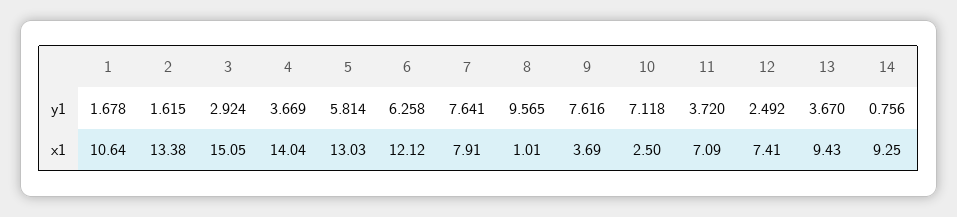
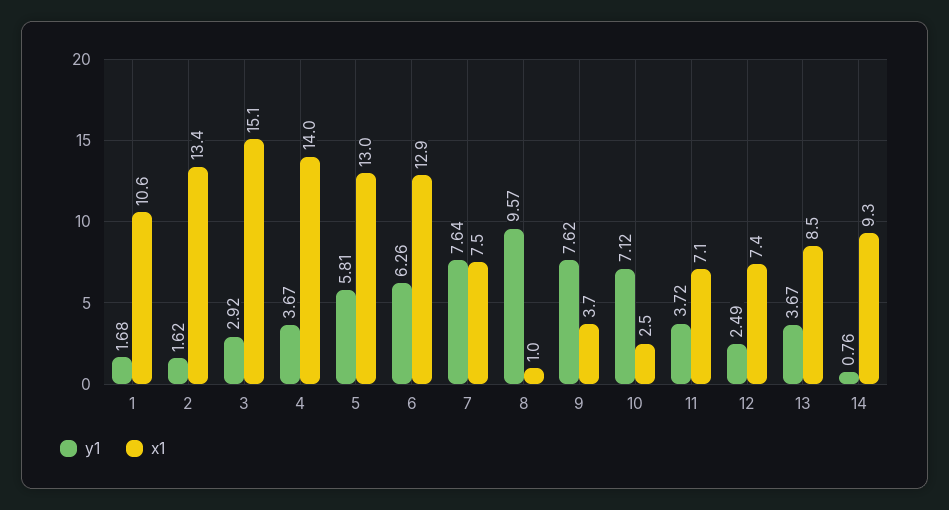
  {
    "y1": {
      "1": 1.678,
      "2": 1.615,
      "3": 2.924,
      "4": 3.669,
      "5": 5.814,
      "6": 6.258,
      "7": 7.641,
      "8": 9.565,
      "9": 7.616,
      "10": 7.118,
      "11": 3.72,
      "12": 2.492,
      "13": 3.67,
      "14": 0.756
    },
    "x1": {
      "1": 10.64,
      "2": 13.38,
      "3": 15.05,
      "4": 14.04,
      "5": 13.03,
-     "6": 12.12,
+     "6": 12.9,
-     "7": 7.91,
+     "7": 7.5,
      "8": 1.01,
      "9": 3.69,
      "10": 2.5,
      "11": 7.09,
      "12": 7.41,
-     "13": 9.43,
+     "13": 8.5,
      "14": 9.25
    }
  }

